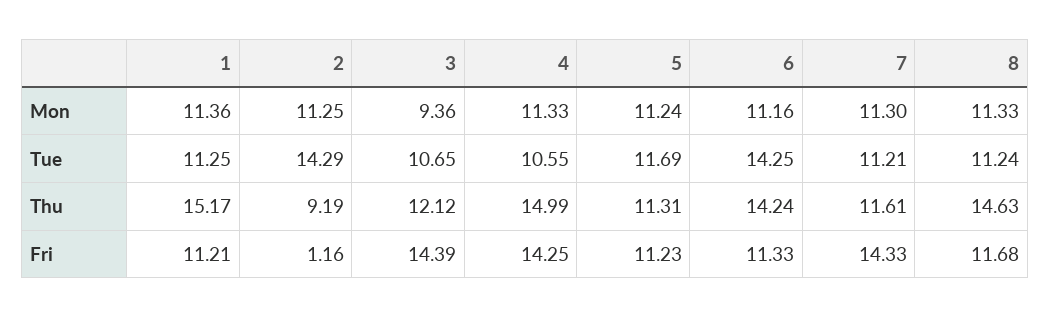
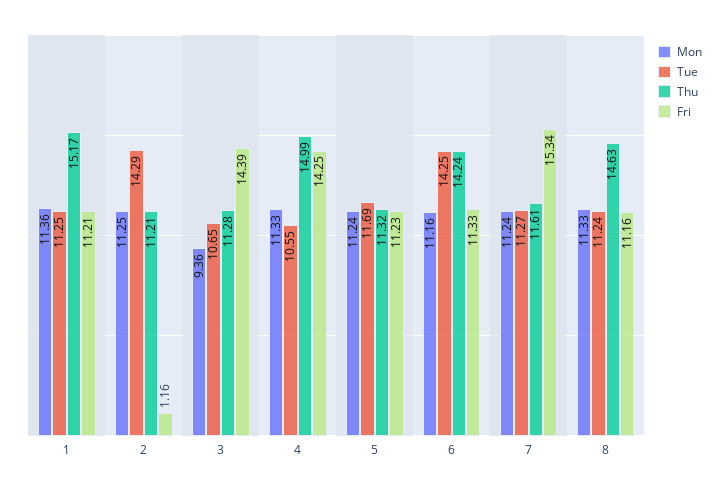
  {
    "Mon": {
      "1": 11.36,
      "2": 11.25,
      "3": 9.36,
      "4": 11.33,
      "5": 11.24,
      "6": 11.16,
-     "7": 11.3,
+     "7": 11.24,
      "8": 11.33
    },
    "Tue": {
      "1": 11.25,
      "2": 14.29,
      "3": 10.65,
      "4": 10.55,
      "5": 11.69,
      "6": 14.25,
-     "7": 11.21,
+     "7": 11.27,
      "8": 11.24
    },
    "Thu": {
      "1": 15.17,
-     "2": 9.19,
+     "2": 11.21,
-     "3": 12.12,
+     "3": 11.28,
      "4": 14.99,
-     "5": 11.31,
+     "5": 11.32,
      "6": 14.24,
      "7": 11.61,
      "8": 14.63
    },
    "Fri": {
      "1": 11.21,
      "2": 1.16,
      "3": 14.39,
      "4": 14.25,
      "5": 11.23,
      "6": 11.33,
-     "7": 14.33,
+     "7": 15.34,
-     "8": 11.68
+     "8": 11.16
    }
  }

